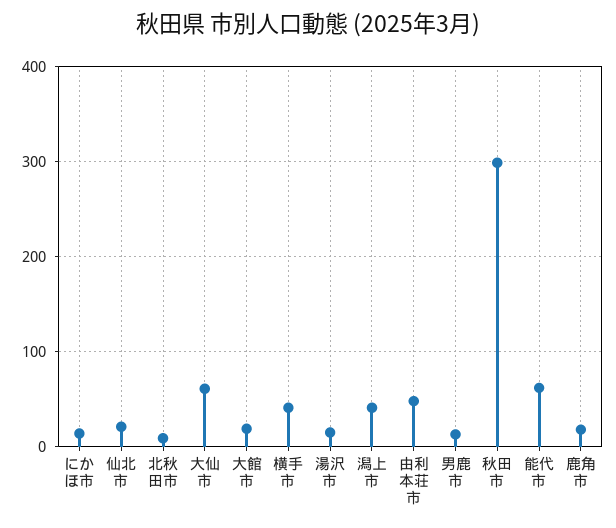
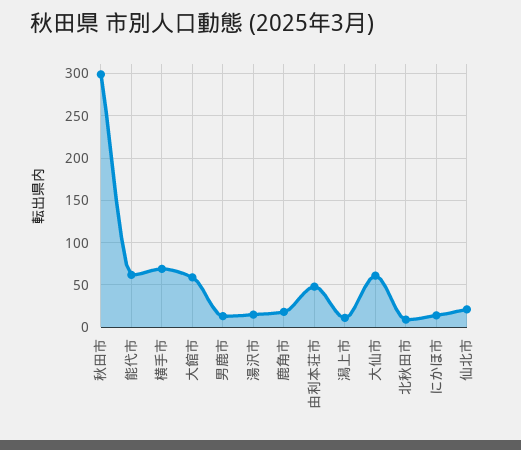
  {
    "にかほ市": 10,
    "仙北市": 20,
    "北秋田市": 10,
    "大仙市": 60,
-   "大館市": 20,
+   "大館市": 60,
-   "横手市": 40,
+   "横手市": 70,
    "湯沢市": 20,
-   "潟上市": 40,
+   "潟上市": 10,
    "由利本荘市": 50,
    "男鹿市": 10,
    "秋田市": 300,
    "能代市": 60,
    "鹿角市": 20
  }

